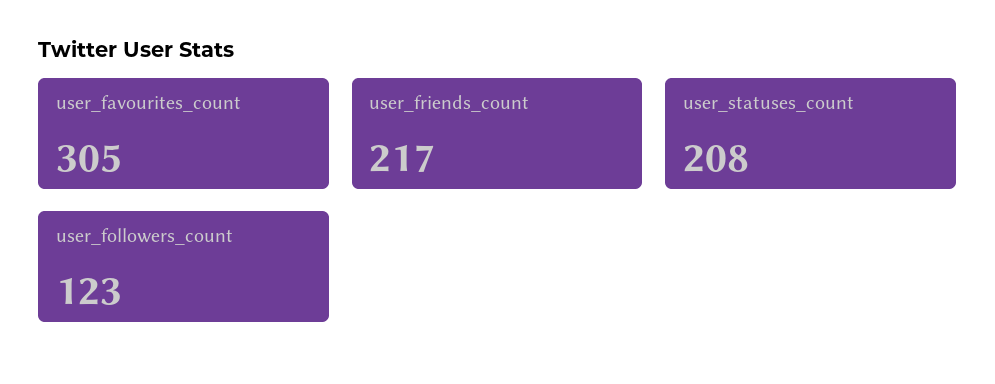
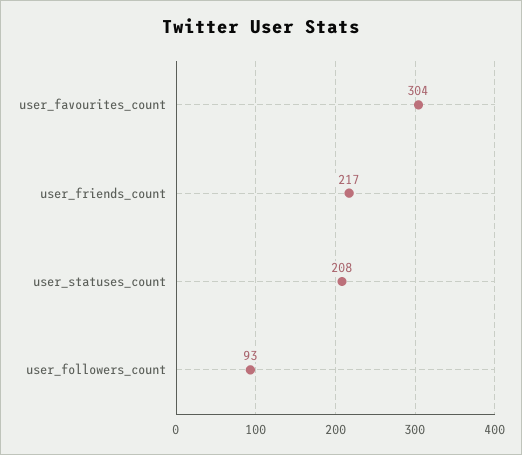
  {
-   "user_favourites_count": 305,
+   "user_favourites_count": 304,
    "user_friends_count": 217,
    "user_statuses_count": 208,
-   "user_followers_count": 123
+   "user_followers_count": 93
  }

